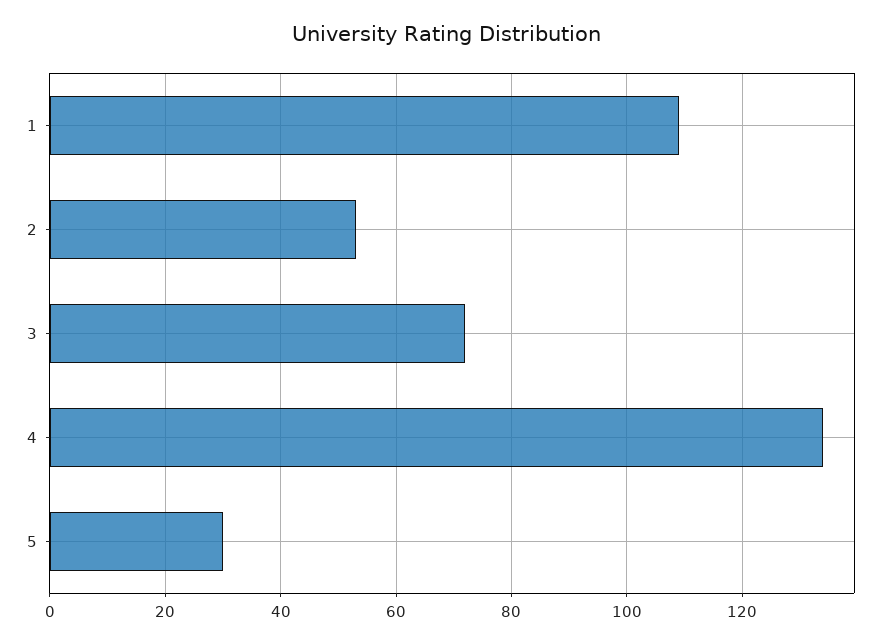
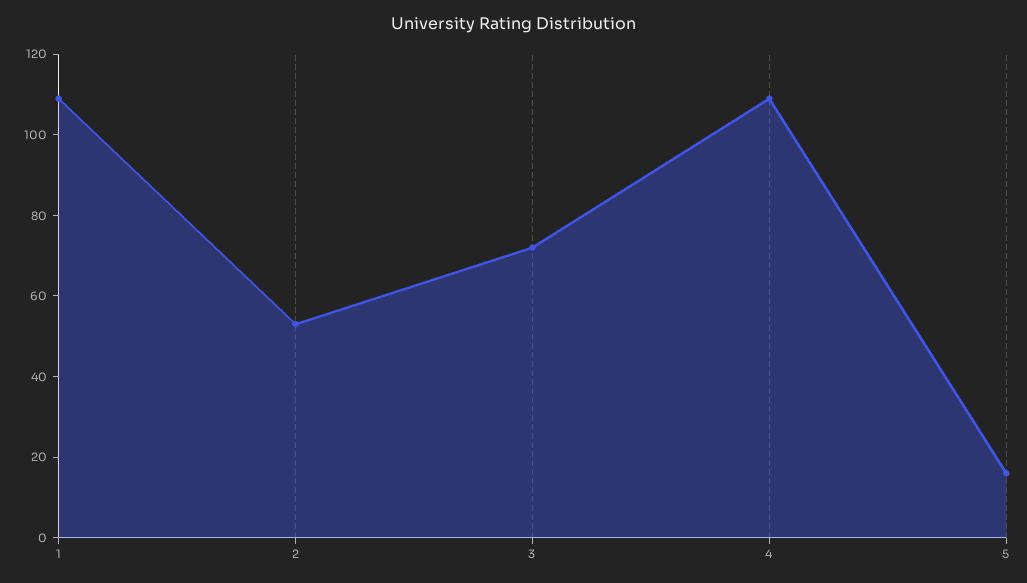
  {
    "1": 110,
    "2": 55,
    "3": 70,
-   "4": 135,
+   "4": 110,
-   "5": 30
+   "5": 15
  }

